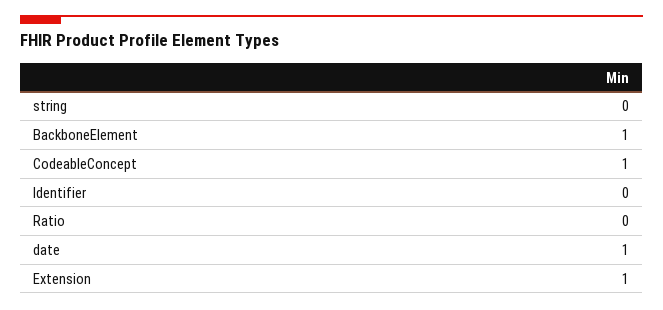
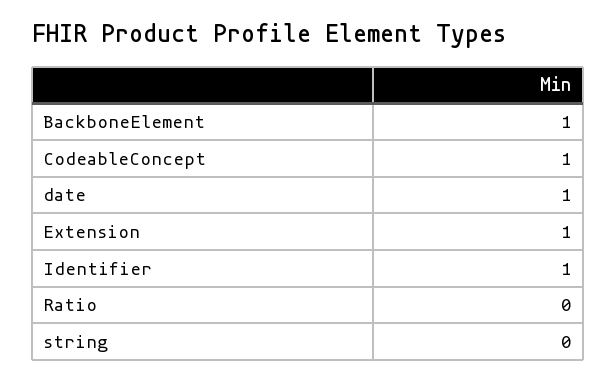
  {
    "string": 0,
    "BackboneElement": 1,
    "CodeableConcept": 1,
-   "Identifier": 0,
+   "Identifier": 1,
    "Ratio": 0,
    "date": 1,
    "Extension": 1
  }

